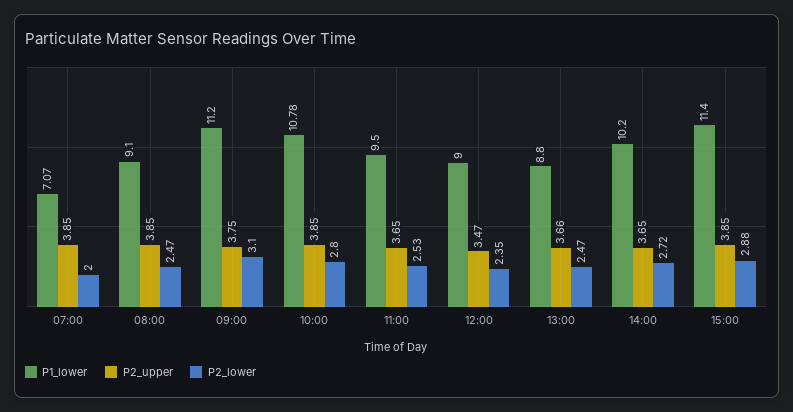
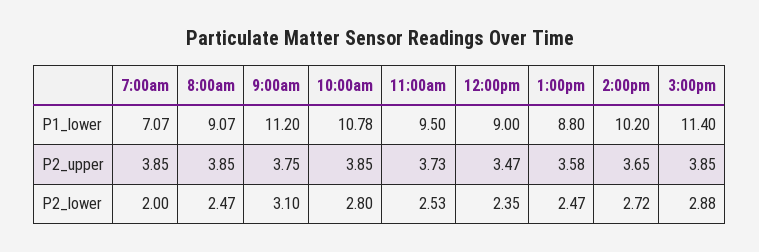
  {
    "P1_lower": {
      "07:00": 7.07,
-     "08:00": 9.1,
+     "08:00": 9.07,
      "09:00": 11.2,
      "10:00": 10.78,
      "11:00": 9.5,
      "12:00": 9,
      "13:00": 8.8,
      "14:00": 10.2,
      "15:00": 11.4
    },
    "P2_upper": {
      "07:00": 3.85,
      "08:00": 3.85,
      "09:00": 3.75,
      "10:00": 3.85,
-     "11:00": 3.65,
+     "11:00": 3.73,
      "12:00": 3.47,
-     "13:00": 3.66,
+     "13:00": 3.58,
      "14:00": 3.65,
      "15:00": 3.85
    },
    "P2_lower": {
      "07:00": 2,
      "08:00": 2.47,
      "09:00": 3.1,
      "10:00": 2.8,
      "11:00": 2.53,
      "12:00": 2.35,
      "13:00": 2.47,
      "14:00": 2.72,
      "15:00": 2.88
    }
  }

